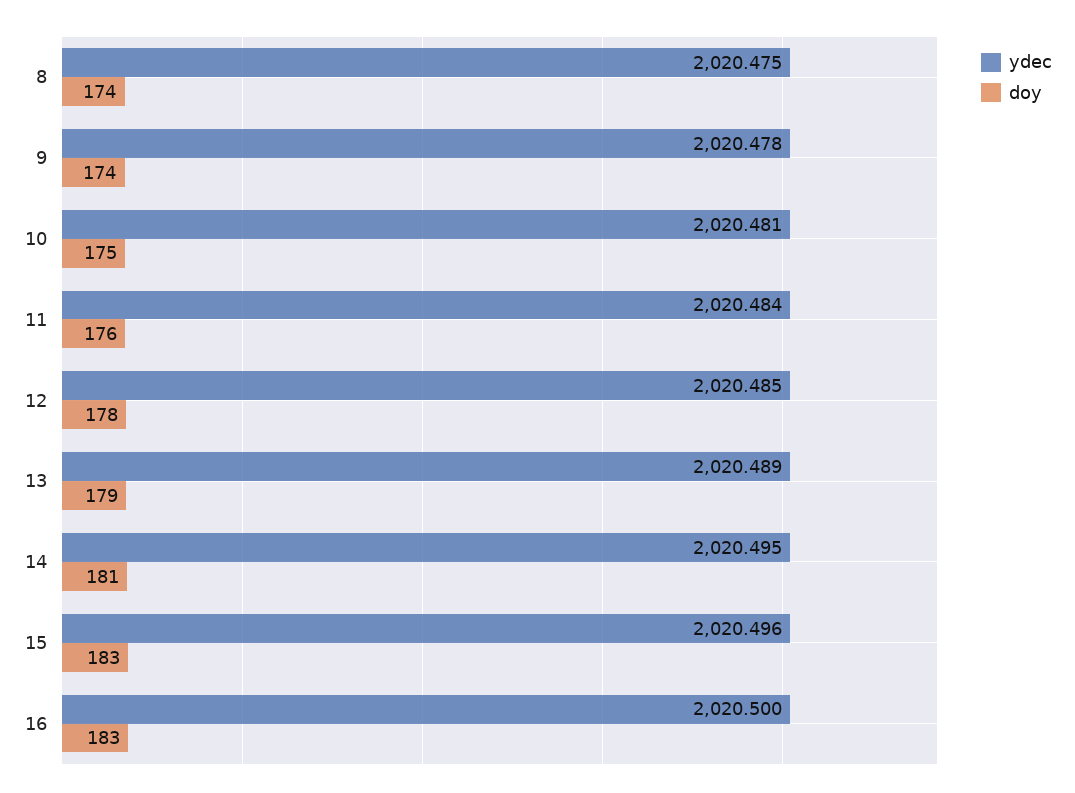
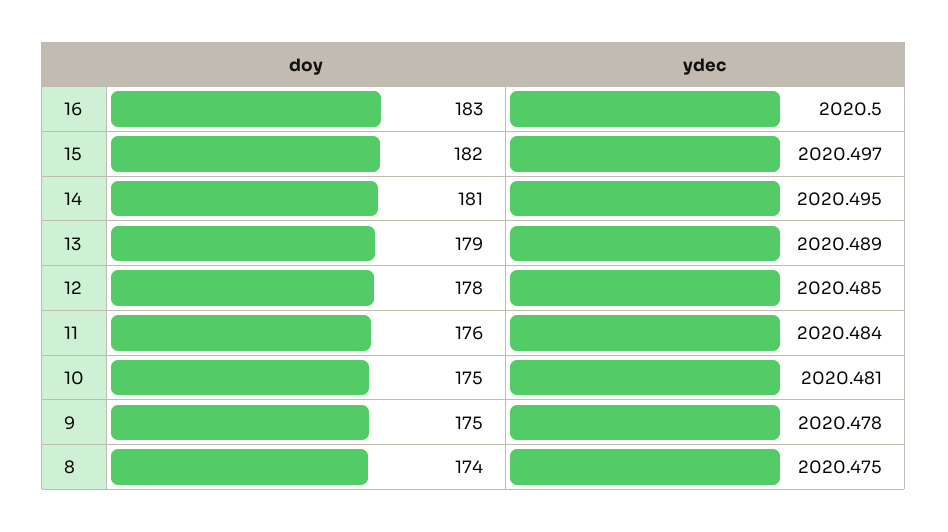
  {
    "ydec": {
      "8": 2020.475,
      "9": 2020.478,
      "10": 2020.481,
      "11": 2020.484,
      "12": 2020.485,
      "13": 2020.489,
      "14": 2020.495,
-     "15": 2020.496,
+     "15": 2020.497,
      "16": 2020.5
    },
    "doy": {
      "8": 174,
-     "9": 174,
+     "9": 175,
      "10": 175,
      "11": 176,
      "12": 178,
      "13": 179,
      "14": 181,
-     "15": 183,
+     "15": 182,
      "16": 183
    }
  }

